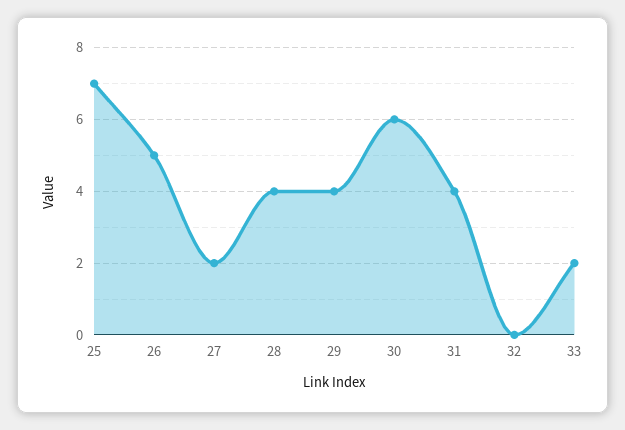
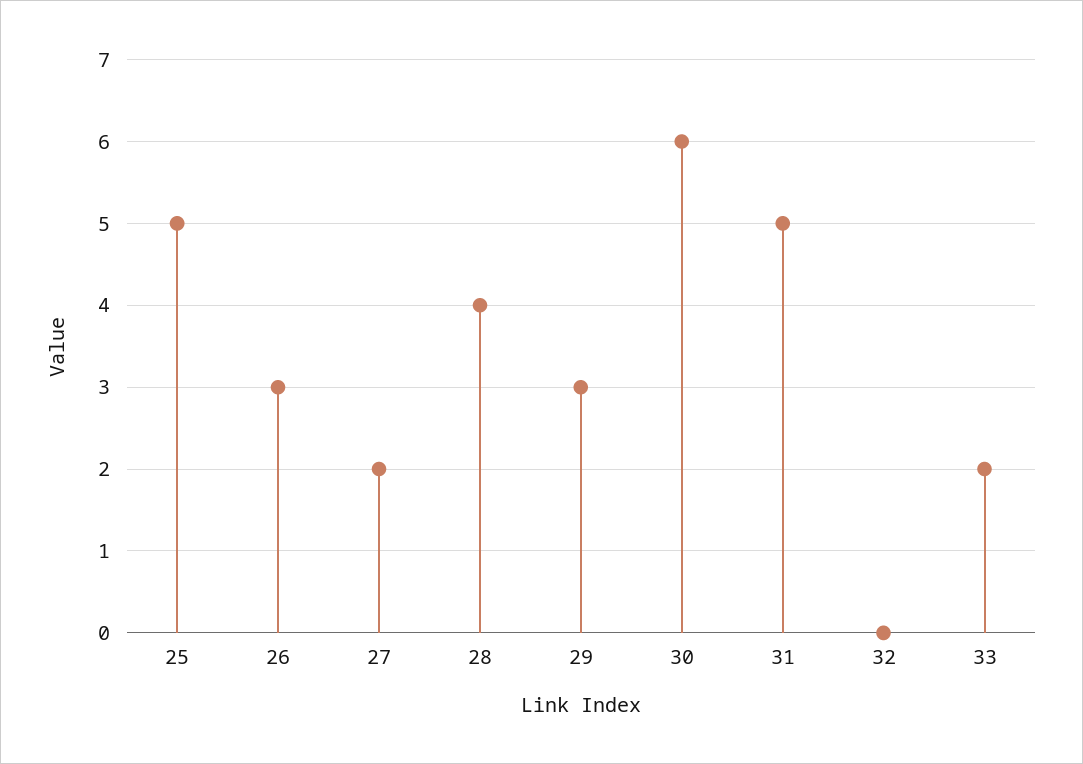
  {
-   "25": 7,
+   "25": 5,
-   "26": 5,
+   "26": 3,
    "27": 2,
    "28": 4,
-   "29": 4,
+   "29": 3,
    "30": 6,
-   "31": 4,
+   "31": 5,
    "32": 0,
    "33": 2
  }

